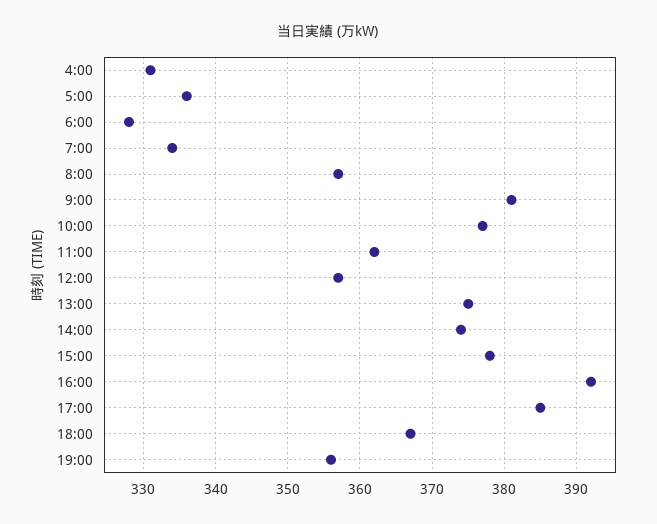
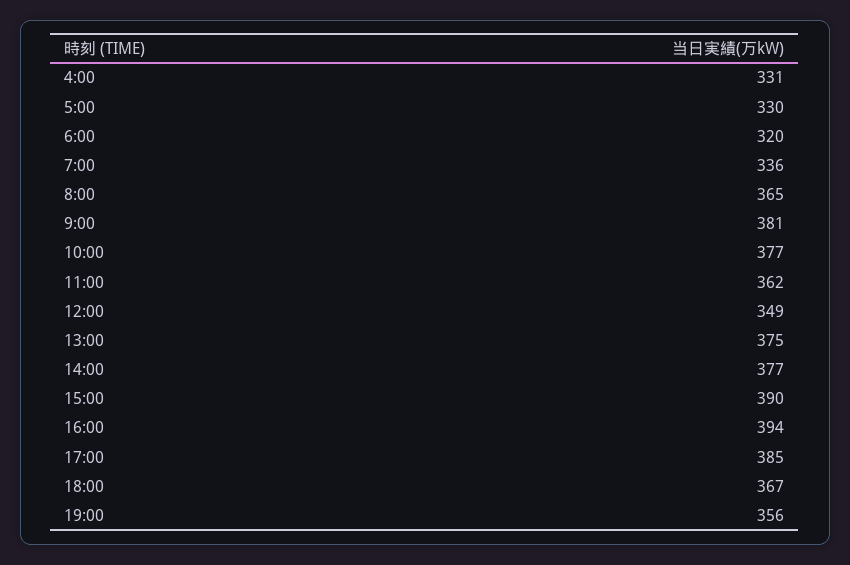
  {
    "4:00": 331,
-   "5:00": 336,
+   "5:00": 330,
-   "6:00": 328,
+   "6:00": 320,
-   "7:00": 334,
+   "7:00": 336,
-   "8:00": 357,
+   "8:00": 365,
    "9:00": 381,
    "10:00": 377,
    "11:00": 362,
-   "12:00": 357,
+   "12:00": 349,
    "13:00": 375,
-   "14:00": 374,
+   "14:00": 377,
-   "15:00": 378,
+   "15:00": 390,
-   "16:00": 392,
+   "16:00": 394,
    "17:00": 385,
    "18:00": 367,
    "19:00": 356
  }

